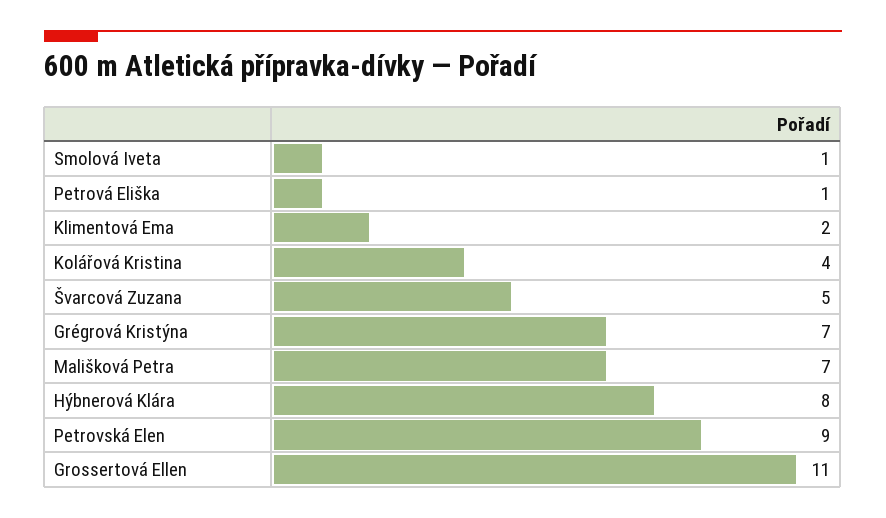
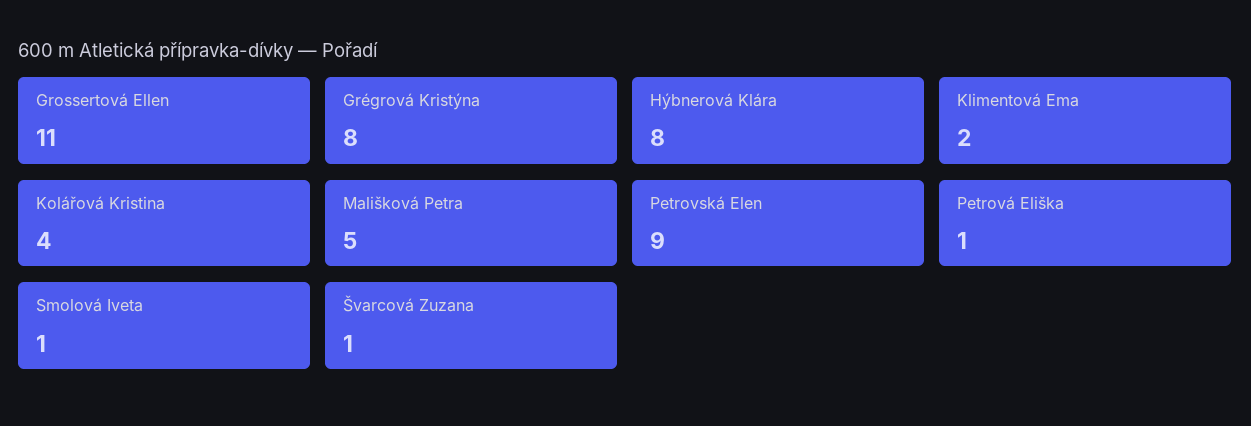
  {
    "Smolová Iveta": 1,
    "Petrová Eliška": 1,
    "Klimentová Ema": 2,
    "Kolářová Kristina": 4,
-   "Švarcová Zuzana": 5,
+   "Švarcová Zuzana": 1,
-   "Grégrová Kristýna": 7,
+   "Grégrová Kristýna": 8,
-   "Mališková Petra": 7,
+   "Mališková Petra": 5,
    "Hýbnerová Klára": 8,
    "Petrovská Elen": 9,
    "Grossertová Ellen": 11
  }

